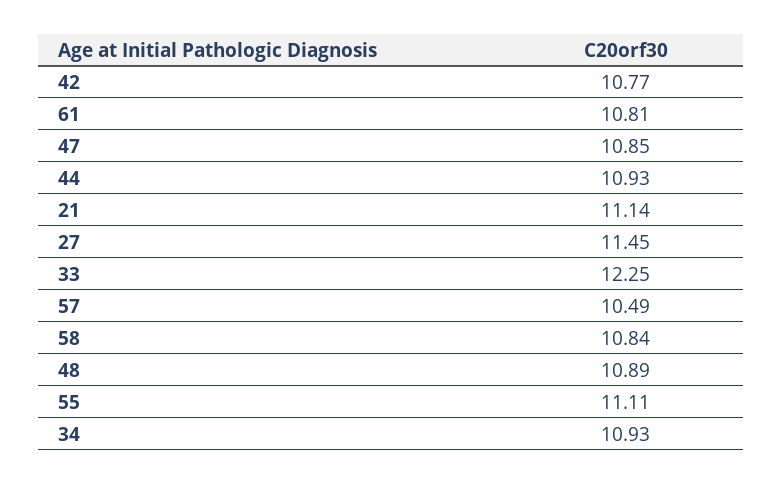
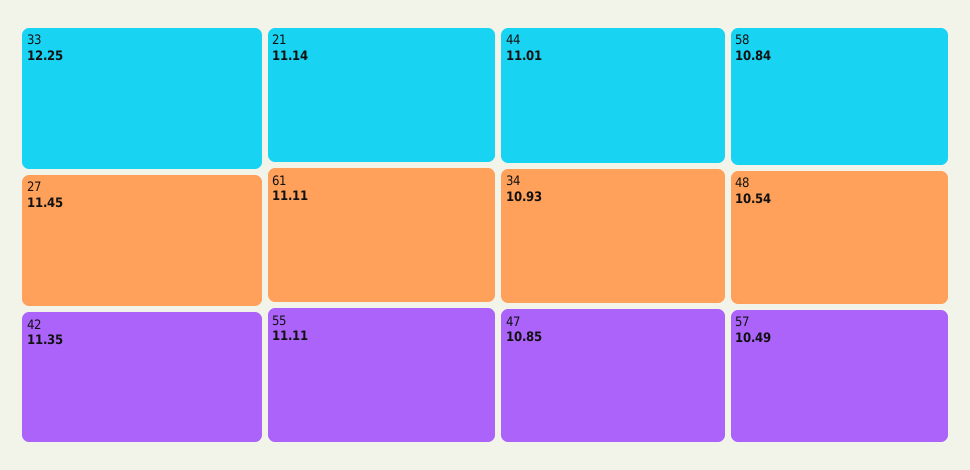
  {
-   "42": 10.77,
+   "42": 11.35,
-   "61": 10.81,
+   "61": 11.11,
    "47": 10.85,
-   "44": 10.93,
+   "44": 11.01,
    "21": 11.14,
    "27": 11.45,
    "33": 12.25,
    "57": 10.49,
    "58": 10.84,
-   "48": 10.89,
+   "48": 10.54,
    "55": 11.11,
    "34": 10.93
  }

